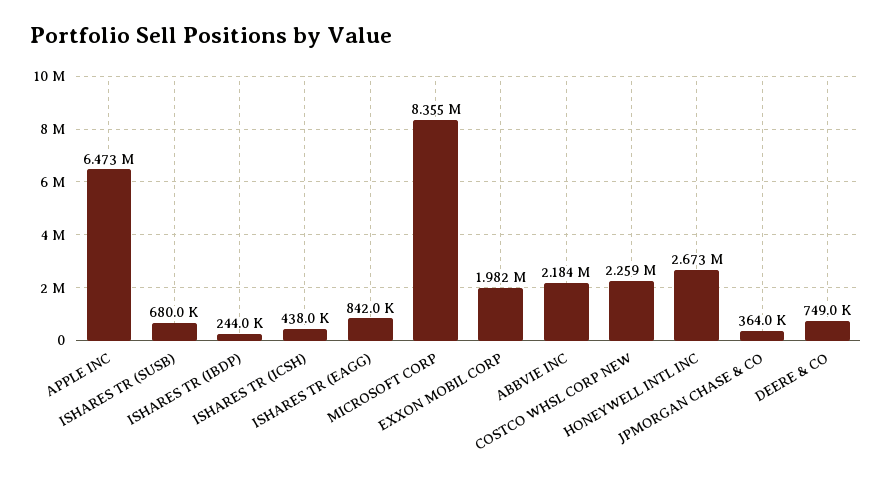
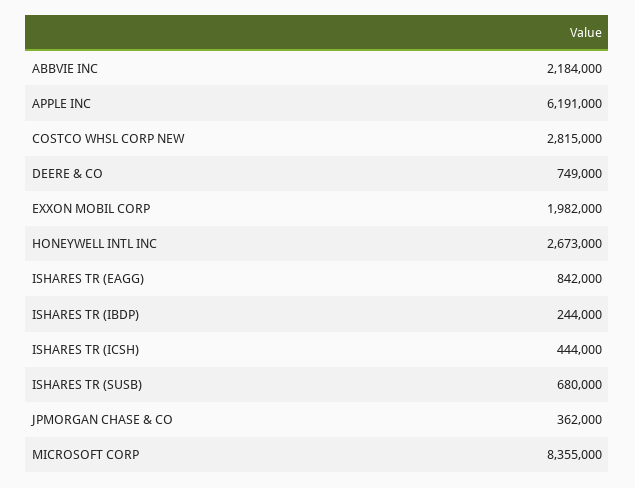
  {
-   "APPLE INC": 6473000,
+   "APPLE INC": 6191000,
    "ISHARES TR (SUSB)": 680000,
    "ISHARES TR (IBDP)": 244000,
-   "ISHARES TR (ICSH)": 438000,
+   "ISHARES TR (ICSH)": 444000,
    "ISHARES TR (EAGG)": 842000,
    "MICROSOFT CORP": 8355000,
    "EXXON MOBIL CORP": 1982000,
    "ABBVIE INC": 2184000,
-   "COSTCO WHSL CORP NEW": 2259000,
+   "COSTCO WHSL CORP NEW": 2815000,
    "HONEYWELL INTL INC": 2673000,
-   "JPMORGAN CHASE & CO": 364000,
+   "JPMORGAN CHASE & CO": 362000,
    "DEERE & CO": 749000
  }

